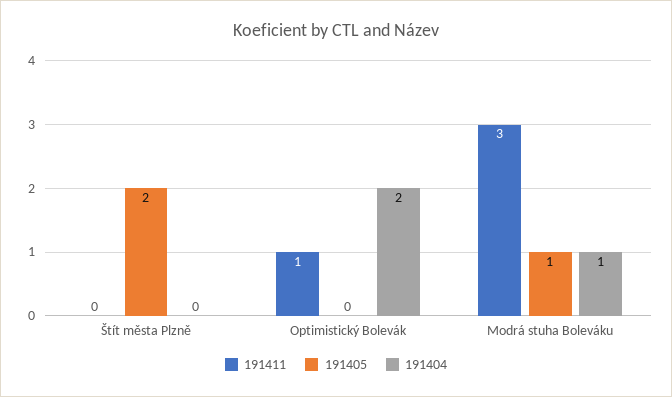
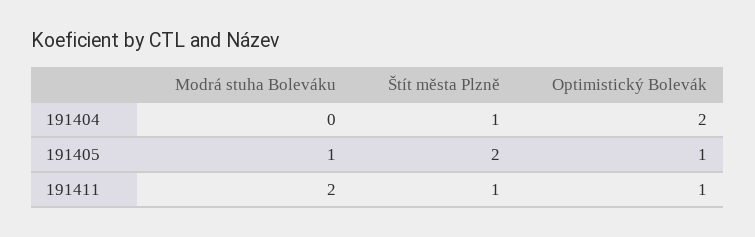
  {
    "191411": {
-     "Štít města Plzně": 0,
+     "Štít města Plzně": 1,
      "Optimistický Bolevák": 1,
-     "Modrá stuha Boleváku": 3
+     "Modrá stuha Boleváku": 2
    },
    "191405": {
      "Štít města Plzně": 2,
-     "Optimistický Bolevák": 0,
+     "Optimistický Bolevák": 1,
      "Modrá stuha Boleváku": 1
    },
    "191404": {
-     "Štít města Plzně": 0,
+     "Štít města Plzně": 1,
      "Optimistický Bolevák": 2,
-     "Modrá stuha Boleváku": 1
+     "Modrá stuha Boleváku": 0
    }
  }

